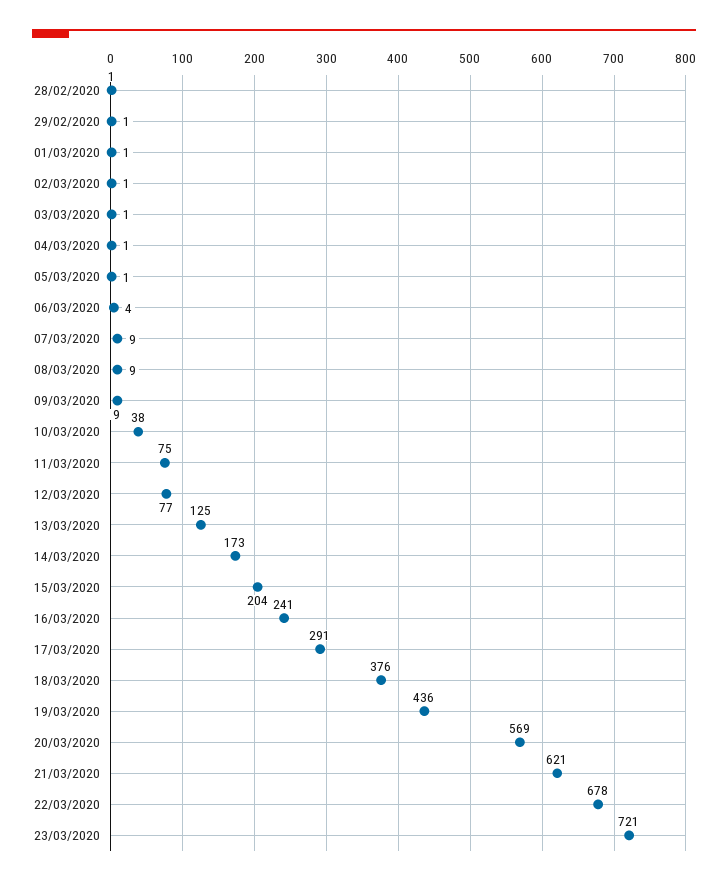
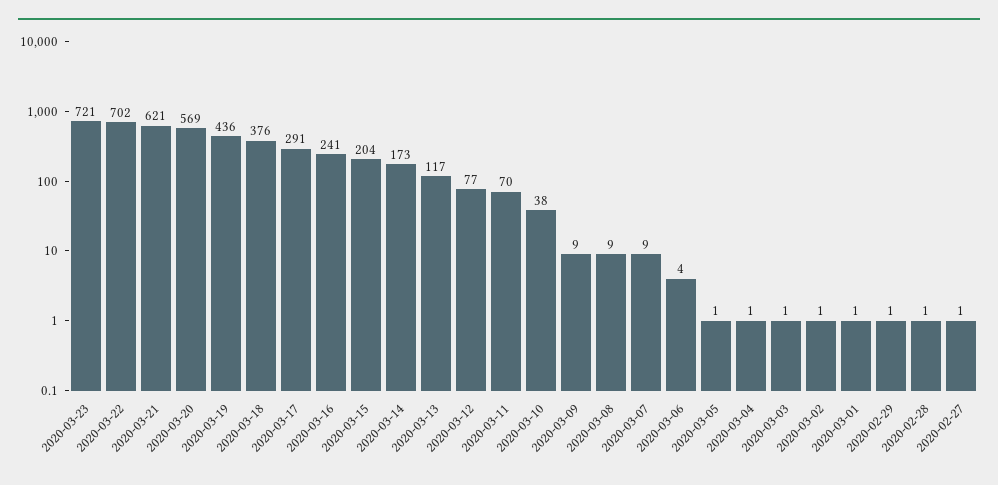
  {
    "28/02/2020": 1,
    "29/02/2020": 1,
    "01/03/2020": 1,
    "02/03/2020": 1,
    "03/03/2020": 1,
    "04/03/2020": 1,
    "05/03/2020": 1,
    "06/03/2020": 4,
    "07/03/2020": 9,
    "08/03/2020": 9,
    "09/03/2020": 9,
    "10/03/2020": 38,
-   "11/03/2020": 75,
+   "11/03/2020": 70,
    "12/03/2020": 77,
-   "13/03/2020": 125,
+   "13/03/2020": 117,
    "14/03/2020": 173,
    "15/03/2020": 204,
    "16/03/2020": 241,
    "17/03/2020": 291,
    "18/03/2020": 376,
    "19/03/2020": 436,
    "20/03/2020": 569,
    "21/03/2020": 621,
-   "22/03/2020": 678,
+   "22/03/2020": 702,
-   "23/03/2020": 721
+   "23/03/2020": 721,
+   "2020-02-27": 1
  }

